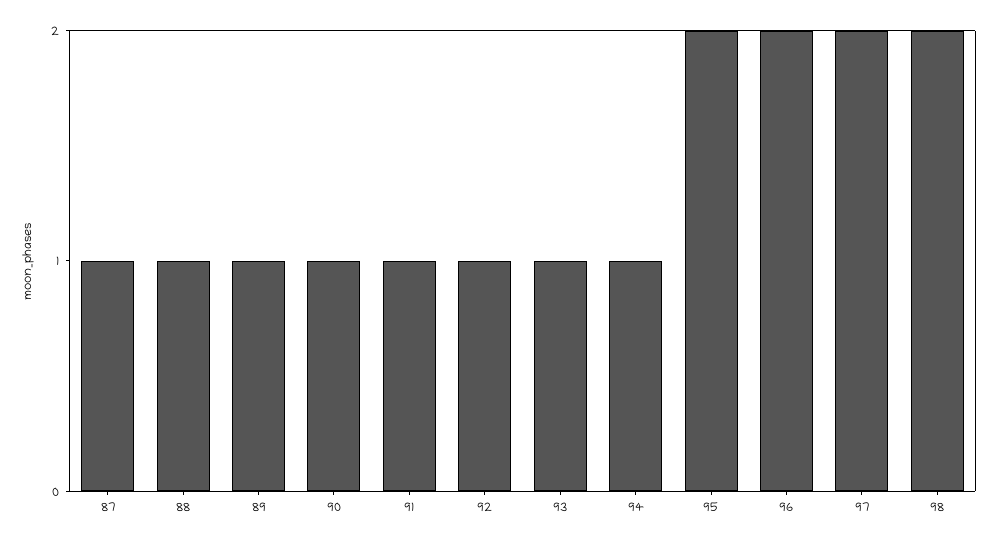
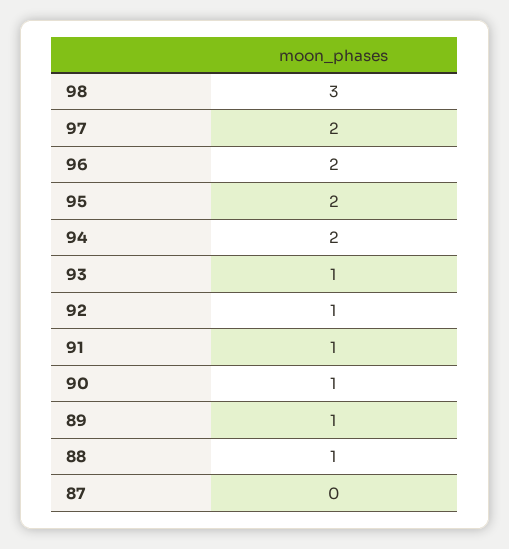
  {
-   "87": 1,
+   "87": 0,
    "88": 1,
    "89": 1,
    "90": 1,
    "91": 1,
    "92": 1,
    "93": 1,
-   "94": 1,
+   "94": 2,
    "95": 2,
    "96": 2,
    "97": 2,
-   "98": 2
+   "98": 3
  }

